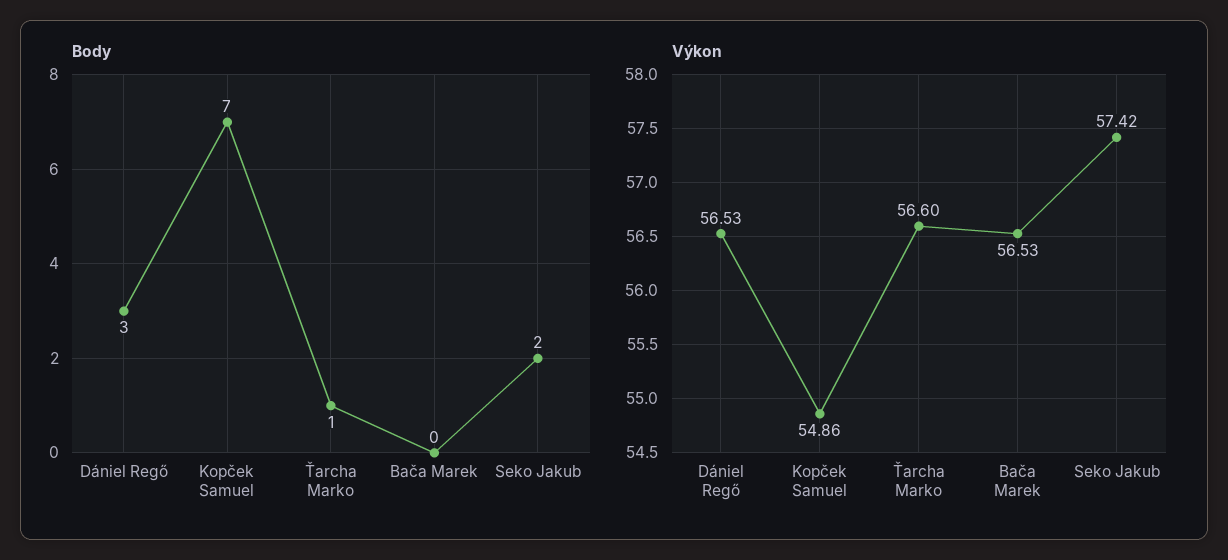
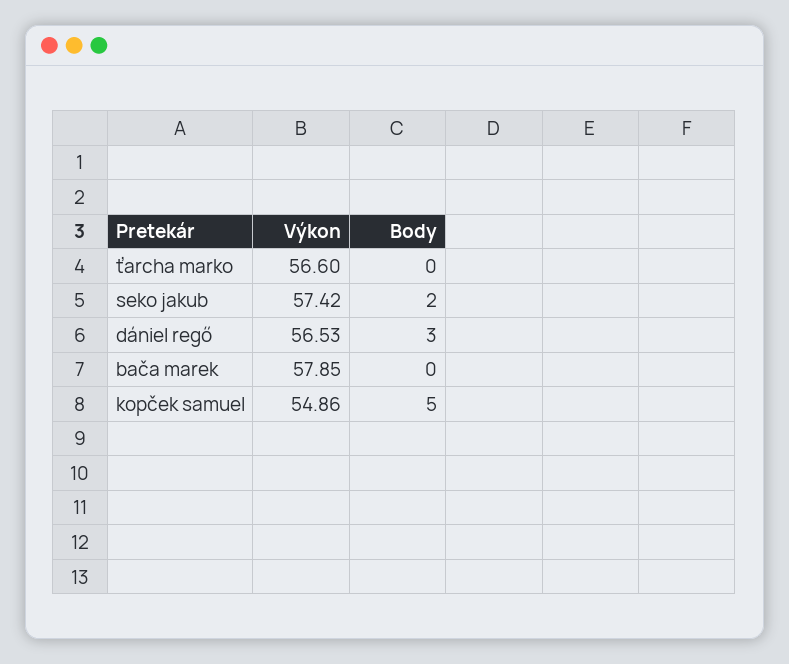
  {
    "Body": {
      "Dániel Regő": 3,
-     "Kopček Samuel": 7,
+     "Kopček Samuel": 5,
-     "Ťarcha Marko": 1,
+     "Ťarcha Marko": 0,
      "Bača Marek": 0,
      "Seko Jakub": 2
    },
    "Výkon": {
      "Dániel Regő": 56.53,
      "Kopček Samuel": 54.86,
      "Ťarcha Marko": 56.6,
-     "Bača Marek": 56.53,
+     "Bača Marek": 57.85,
      "Seko Jakub": 57.42
    }
  }

